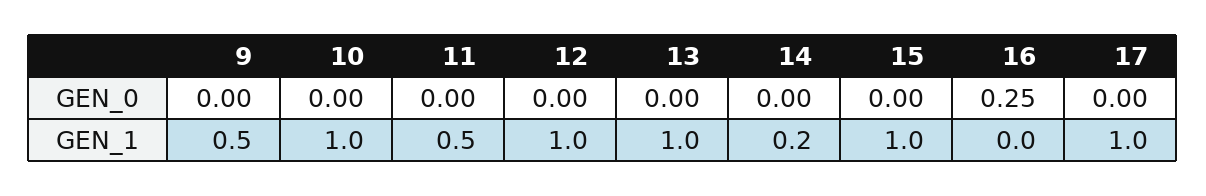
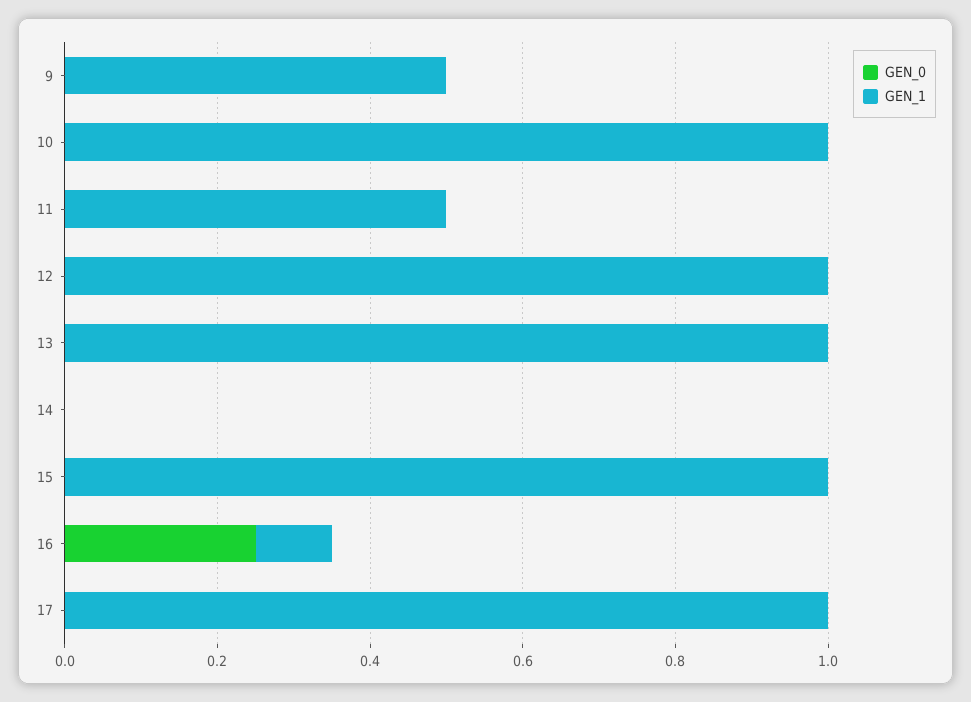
  {
    "GEN_0": {
      "9": 0,
      "10": 0,
      "11": 0,
      "12": 0,
      "13": 0,
      "14": 0,
      "15": 0,
      "16": 0.25,
      "17": 0
    },
    "GEN_1": {
      "9": 0.5,
      "10": 1,
      "11": 0.5,
      "12": 1,
      "13": 1,
-     "14": 0.2,
+     "14": 0,
      "15": 1,
-     "16": 0,
+     "16": 0.1,
      "17": 1
    }
  }

